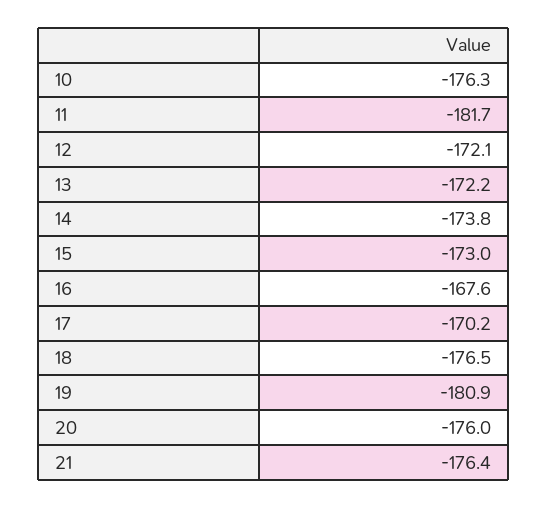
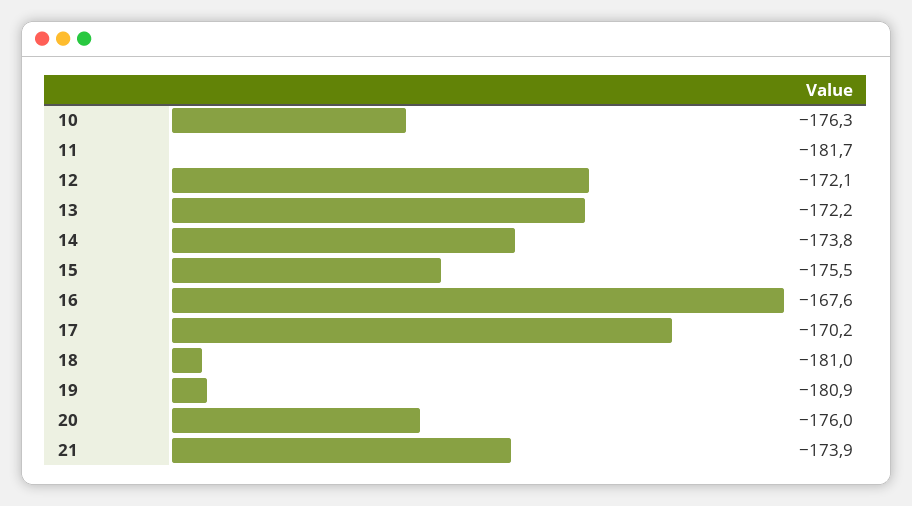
  {
    "10": -176.3,
    "11": -181.7,
    "12": -172.1,
    "13": -172.2,
    "14": -173.8,
-   "15": -173,
+   "15": -175.5,
    "16": -167.6,
    "17": -170.2,
-   "18": -176.5,
+   "18": -181,
    "19": -180.9,
    "20": -176,
-   "21": -176.4
+   "21": -173.9
  }

